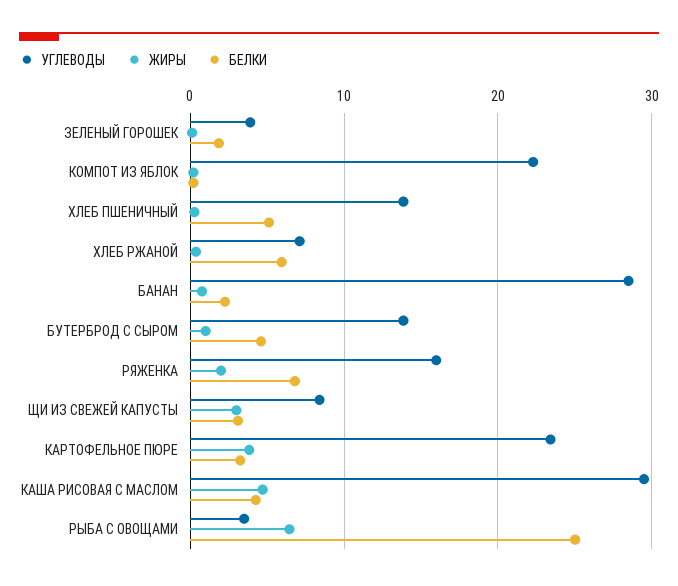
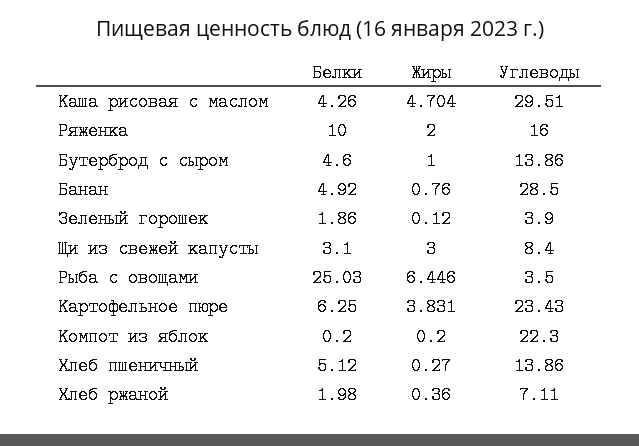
  {
    "УГЛЕВОДЫ": {
      "ЗЕЛЕНЫЙ ГОРОШЕК": 3.9,
      "КОМПОТ ИЗ ЯБЛОК": 22.3,
      "ХЛЕБ ПШЕНИЧНЫЙ": 13.86,
      "ХЛЕБ РЖАНОЙ": 7.11,
      "БАНАН": 28.5,
      "БУТЕРБРОД С СЫРОМ": 13.86,
      "РЯЖЕНКА": 16,
      "ЩИ ИЗ СВЕЖЕЙ КАПУСТЫ": 8.4,
      "КАРТОФЕЛЬНОЕ ПЮРЕ": 23.43,
      "КАША РИСОВАЯ С МАСЛОМ": 29.51,
      "РЫБА С ОВОЩАМИ": 3.5
    },
    "ЖИРЫ": {
      "ЗЕЛЕНЫЙ ГОРОШЕК": 0.12,
      "КОМПОТ ИЗ ЯБЛОК": 0.2,
      "ХЛЕБ ПШЕНИЧНЫЙ": 0.27,
      "ХЛЕБ РЖАНОЙ": 0.36,
      "БАНАН": 0.76,
      "БУТЕРБРОД С СЫРОМ": 1,
      "РЯЖЕНКА": 2,
      "ЩИ ИЗ СВЕЖЕЙ КАПУСТЫ": 3,
      "КАРТОФЕЛЬНОЕ ПЮРЕ": 3.831,
      "КАША РИСОВАЯ С МАСЛОМ": 4.704,
      "РЫБА С ОВОЩАМИ": 6.446
    },
    "БЕЛКИ": {
      "ЗЕЛЕНЫЙ ГОРОШЕК": 1.86,
      "КОМПОТ ИЗ ЯБЛОК": 0.2,
      "ХЛЕБ ПШЕНИЧНЫЙ": 5.12,
-     "ХЛЕБ РЖАНОЙ": 6,
+     "ХЛЕБ РЖАНОЙ": 1.98,
-     "БАНАН": 2,
+     "БАНАН": 4.92,
      "БУТЕРБРОД С СЫРОМ": 4.6,
-     "РЯЖЕНКА": 7,
+     "РЯЖЕНКА": 10,
      "ЩИ ИЗ СВЕЖЕЙ КАПУСТЫ": 3.1,
-     "КАРТОФЕЛЬНОЕ ПЮРЕ": 3,
+     "КАРТОФЕЛЬНОЕ ПЮРЕ": 6.25,
      "КАША РИСОВАЯ С МАСЛОМ": 4.26,
      "РЫБА С ОВОЩАМИ": 25.03
    }
  }

